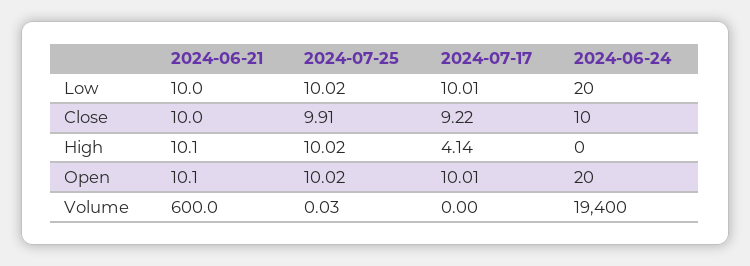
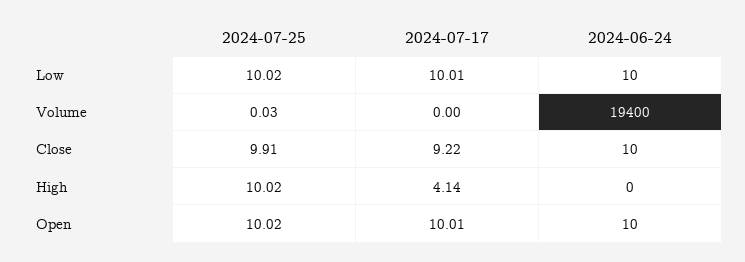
  {
-   "2024-06-21": {
-     "Low": 10,
-     "Close": 10,
-     "High": 10.1,
-     "Open": 10.1,
-     "Volume": 600
-   },
    "2024-07-25": {
      "Low": 10.02,
      "Close": 9.91,
      "High": 10.02,
      "Open": 10.02,
      "Volume": 0.03
    },
    "2024-07-17": {
      "Low": 10.01,
      "Close": 9.22,
      "High": 4.14,
      "Open": 10.01,
      "Volume": 0
    },
    "2024-06-24": {
-     "Low": 20,
+     "Low": 10,
      "Close": 10,
      "High": 0,
-     "Open": 20,
+     "Open": 10,
      "Volume": 19400
    }
  }

